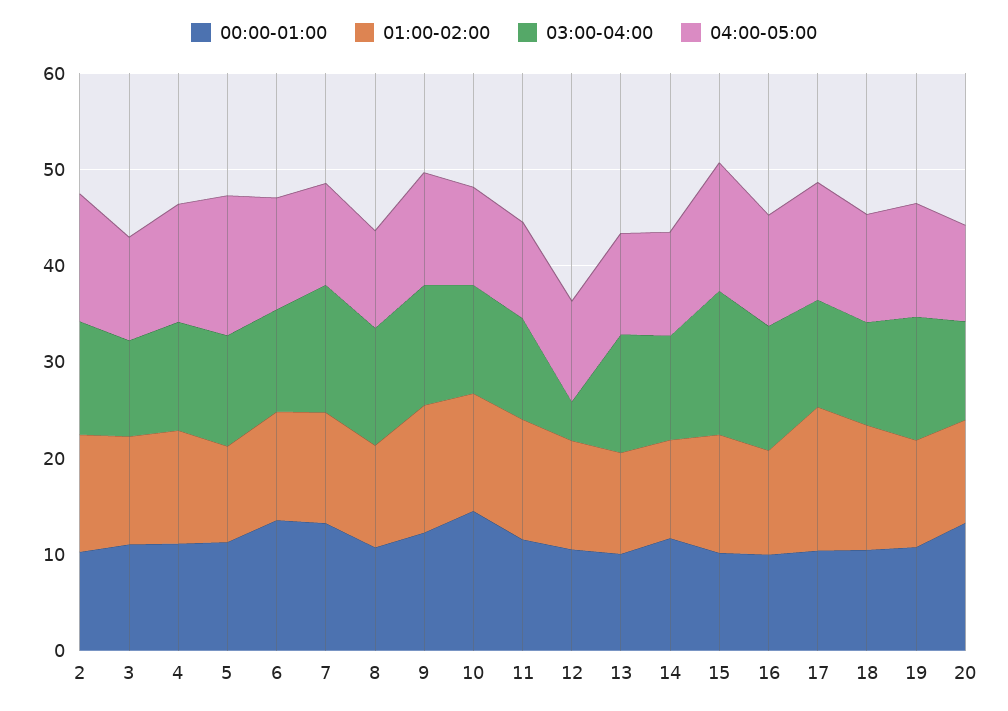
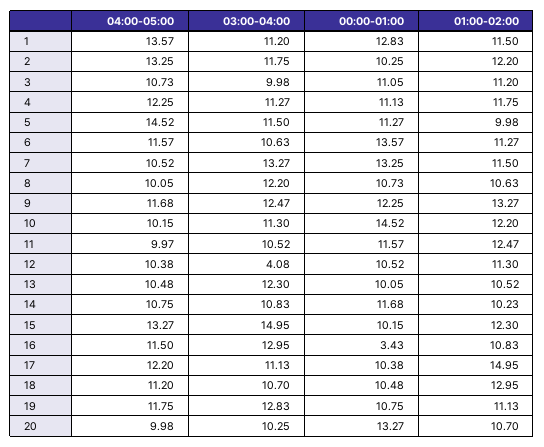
  {
    "00:00-01:00": {
      "2": 10.25,
      "3": 11.05,
      "4": 11.13,
      "5": 11.27,
      "6": 13.57,
      "7": 13.25,
      "8": 10.73,
      "9": 12.25,
      "10": 14.52,
      "11": 11.57,
      "12": 10.52,
      "13": 10.05,
      "14": 11.68,
      "15": 10.15,
-     "16": 10,
+     "16": 3.43,
      "17": 10.38,
      "18": 10.48,
      "19": 10.75,
-     "20": 13.27
+     "20": 13.27,
+     "1": 12.83
    },
    "01:00-02:00": {
      "2": 12.2,
      "3": 11.2,
      "4": 11.75,
      "5": 9.98,
      "6": 11.27,
      "7": 11.5,
      "8": 10.63,
      "9": 13.27,
      "10": 12.2,
      "11": 12.47,
      "12": 11.3,
      "13": 10.52,
      "14": 10.23,
      "15": 12.3,
      "16": 10.83,
      "17": 14.95,
      "18": 12.95,
      "19": 11.13,
-     "20": 10.7
+     "20": 10.7,
+     "1": 11.5
    },
    "03:00-04:00": {
      "2": 11.75,
      "3": 9.98,
      "4": 11.27,
      "5": 11.5,
      "6": 10.63,
      "7": 13.27,
      "8": 12.2,
      "9": 12.47,
      "10": 11.3,
      "11": 10.52,
      "12": 4.08,
      "13": 12.3,
      "14": 10.83,
      "15": 14.95,
      "16": 12.95,
      "17": 11.13,
      "18": 10.7,
      "19": 12.83,
-     "20": 10.25
+     "20": 10.25,
+     "1": 11.2
    },
    "04:00-05:00": {
      "2": 13.25,
      "3": 10.73,
      "4": 12.25,
      "5": 14.52,
      "6": 11.57,
      "7": 10.52,
      "8": 10.05,
      "9": 11.68,
      "10": 10.15,
      "11": 9.97,
      "12": 10.38,
      "13": 10.48,
      "14": 10.75,
      "15": 13.27,
      "16": 11.5,
      "17": 12.2,
      "18": 11.2,
      "19": 11.75,
-     "20": 9.98
+     "20": 9.98,
+     "1": 13.57
    }
  }

